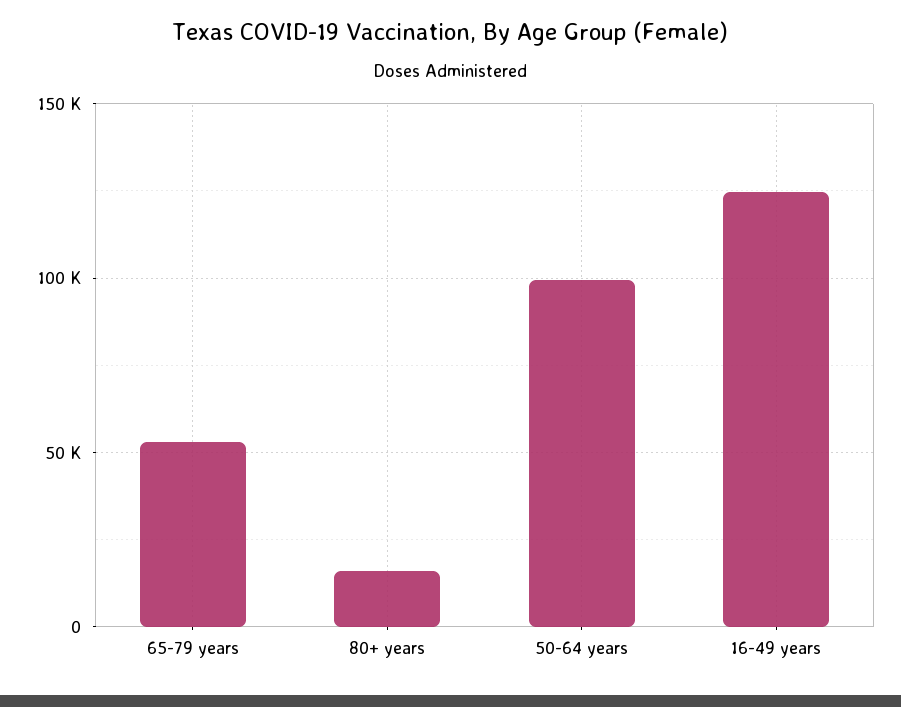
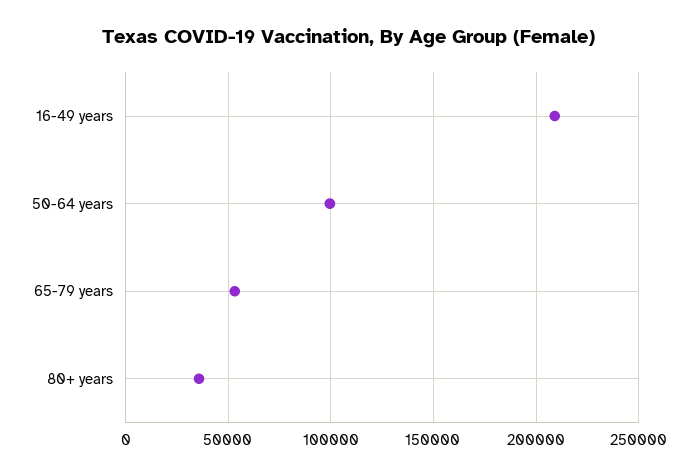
  {
    "65-79 years": 55000,
-   "80+ years": 15000,
+   "80+ years": 35000,
    "50-64 years": 100000,
-   "16-49 years": 125000
+   "16-49 years": 210000
  }

